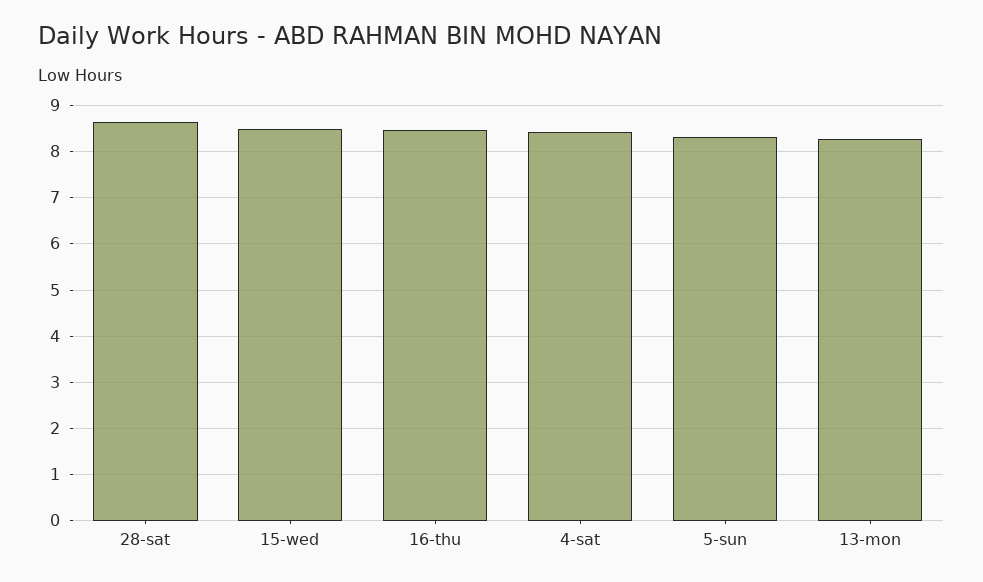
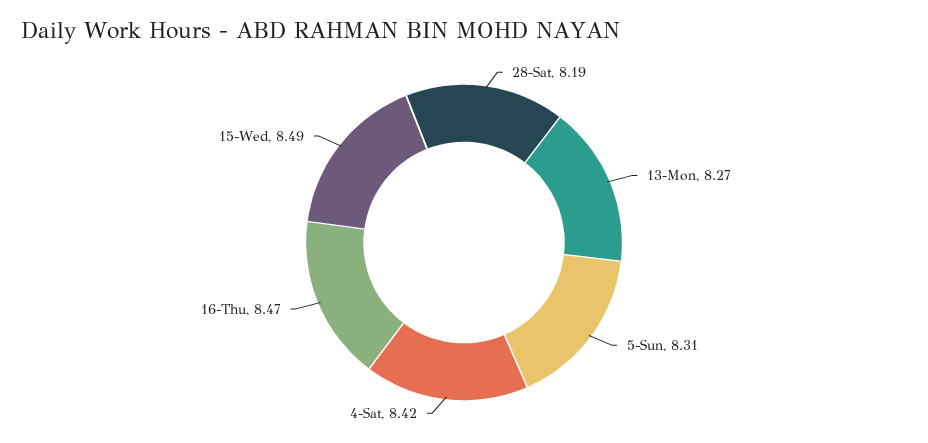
  {
-   "28-sat": 8.6,
+   "28-sat": 8.19,
    "15-wed": 8.49,
    "16-thu": 8.47,
    "4-sat": 8.42,
    "5-sun": 8.31,
    "13-mon": 8.27
  }

